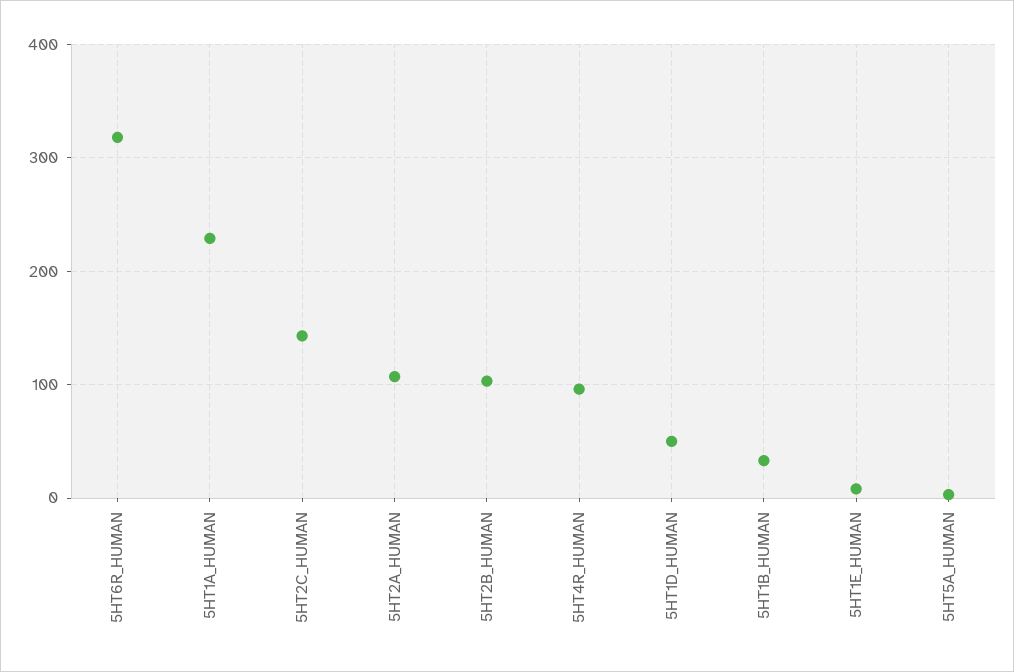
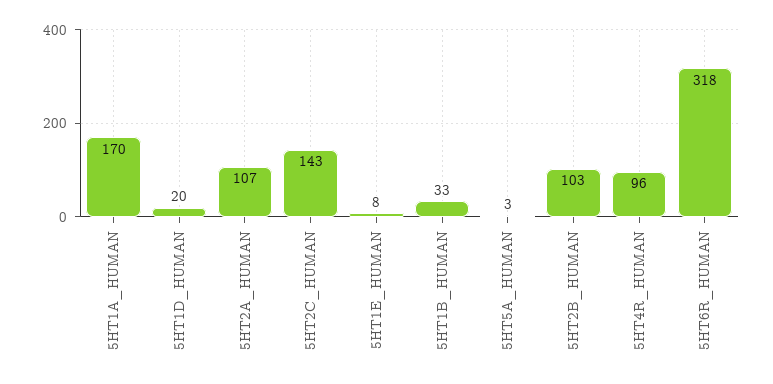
  {
    "5HT6R_HUMAN": 318,
-   "5HT1A_HUMAN": 230,
+   "5HT1A_HUMAN": 170,
    "5HT2C_HUMAN": 143,
    "5HT2A_HUMAN": 107,
    "5HT2B_HUMAN": 103,
    "5HT4R_HUMAN": 96,
-   "5HT1D_HUMAN": 50,
+   "5HT1D_HUMAN": 20,
    "5HT1B_HUMAN": 33,
    "5HT1E_HUMAN": 8,
    "5HT5A_HUMAN": 3
  }

